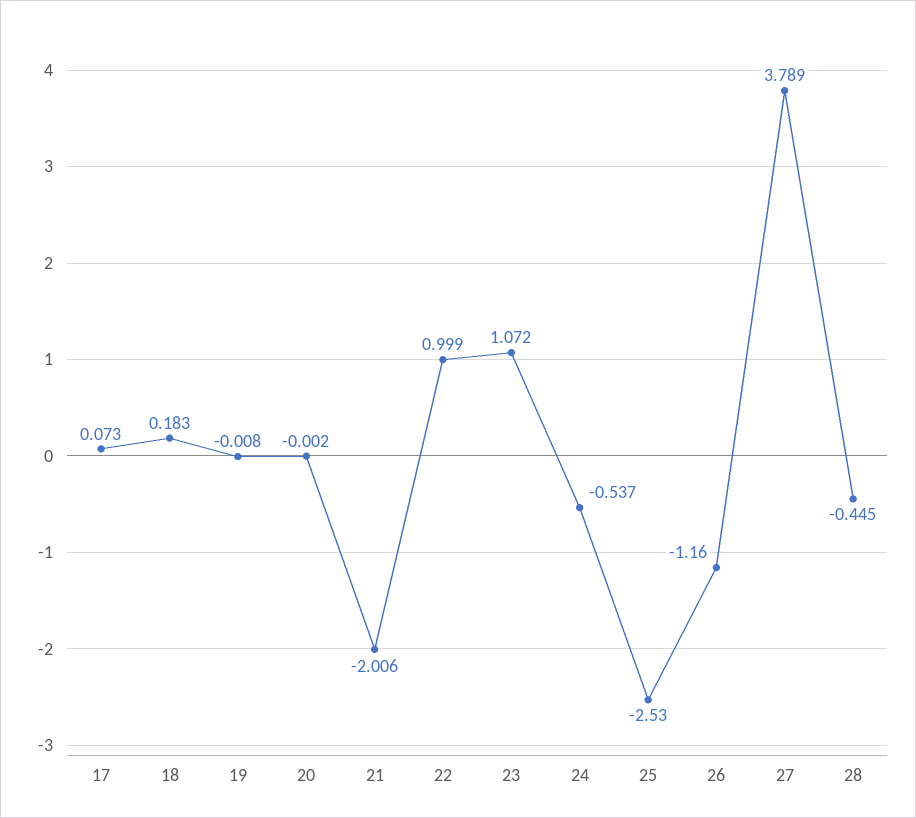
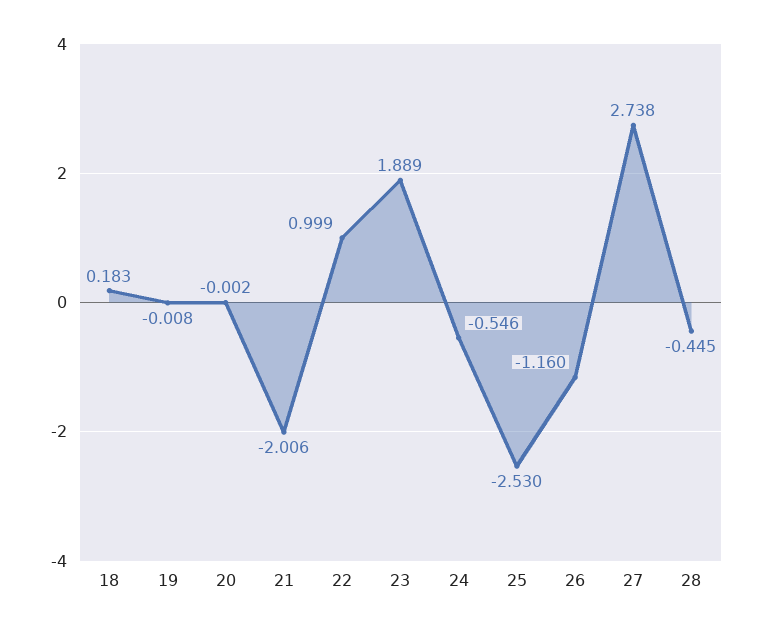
  {
-   "17": 0.073,
    "18": 0.183,
    "19": -0.008,
    "20": -0.002,
    "21": -2.006,
    "22": 0.999,
-   "23": 1.072,
+   "23": 1.889,
-   "24": -0.537,
+   "24": -0.546,
    "25": -2.53,
    "26": -1.16,
-   "27": 3.789,
+   "27": 2.738,
    "28": -0.445
  }

